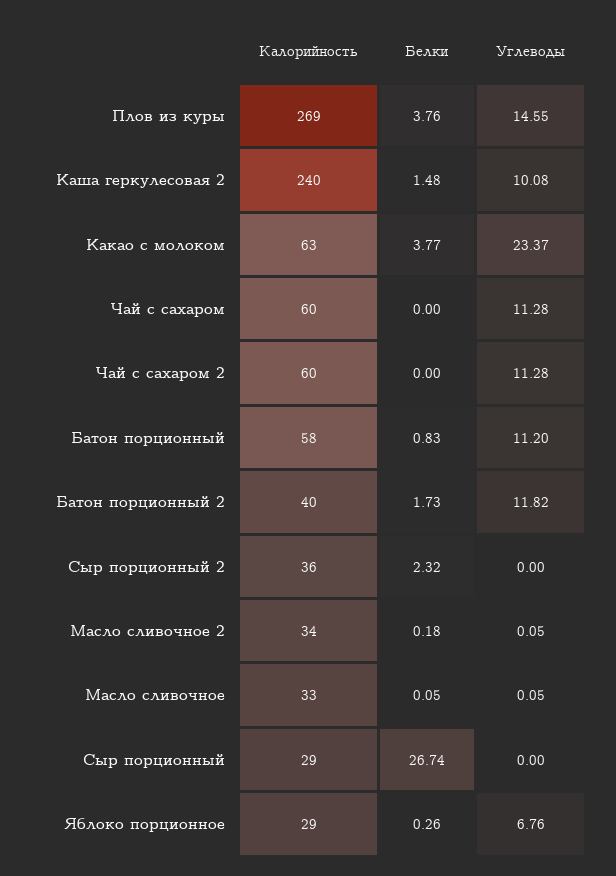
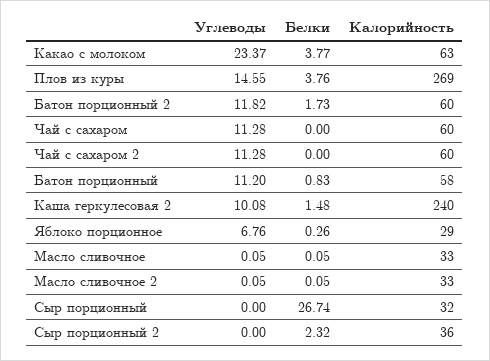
  {
    "Калорийность": {
      "Плов из куры": 269,
      "Каша геркулесовая 2": 240,
      "Какао с молоком": 63,
      "Чай с сахаром": 60,
      "Чай с сахаром 2": 60,
      "Батон порционный": 58,
-     "Батон порционный 2": 40,
+     "Батон порционный 2": 60,
      "Сыр порционный 2": 36,
-     "Масло сливочное 2": 34,
+     "Масло сливочное 2": 33,
      "Масло сливочное": 33,
-     "Сыр порционный": 29,
+     "Сыр порционный": 32,
      "Яблоко порционное": 29
    },
    "Белки": {
      "Плов из куры": 3.76,
      "Каша геркулесовая 2": 1.48,
      "Какао с молоком": 3.77,
      "Чай с сахаром": 0,
      "Чай с сахаром 2": 0,
      "Батон порционный": 0.83,
      "Батон порционный 2": 1.73,
      "Сыр порционный 2": 2.32,
-     "Масло сливочное 2": 0.18,
+     "Масло сливочное 2": 0.05,
      "Масло сливочное": 0.05,
      "Сыр порционный": 26.74,
      "Яблоко порционное": 0.26
    },
    "Углеводы": {
      "Плов из куры": 14.55,
      "Каша геркулесовая 2": 10.08,
      "Какао с молоком": 23.37,
      "Чай с сахаром": 11.28,
      "Чай с сахаром 2": 11.28,
      "Батон порционный": 11.2,
      "Батон порционный 2": 11.82,
      "Сыр порционный 2": 0,
      "Масло сливочное 2": 0.05,
      "Масло сливочное": 0.05,
      "Сыр порционный": 0,
      "Яблоко порционное": 6.76
    }
  }

